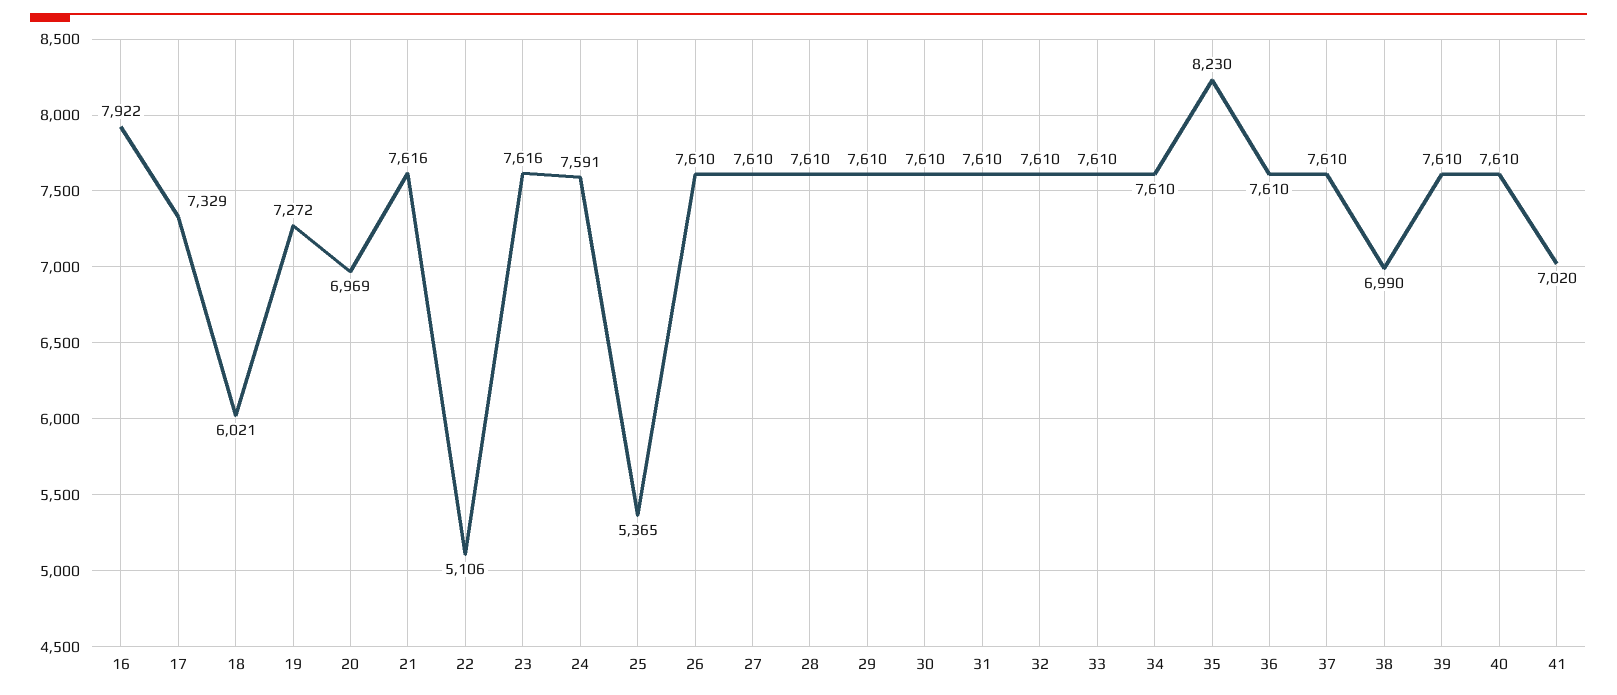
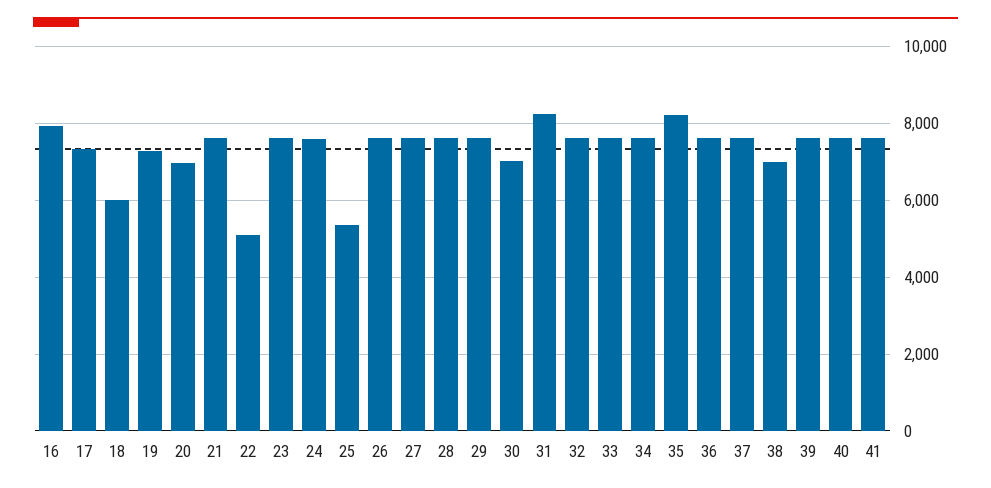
  {
    "16": 7922,
    "17": 7329,
    "18": 6021,
    "19": 7272,
    "20": 6969,
    "21": 7616,
    "22": 5106,
    "23": 7616,
    "24": 7591,
    "25": 5365,
    "26": 7610,
    "27": 7610,
    "28": 7610,
    "29": 7610,
-   "30": 7610,
+   "30": 7000,
-   "31": 7610,
+   "31": 8200,
    "32": 7610,
    "33": 7610,
    "34": 7610,
    "35": 8230,
    "36": 7610,
    "37": 7610,
    "38": 6990,
    "39": 7610,
    "40": 7610,
-   "41": 7020
+   "41": 7600
  }

